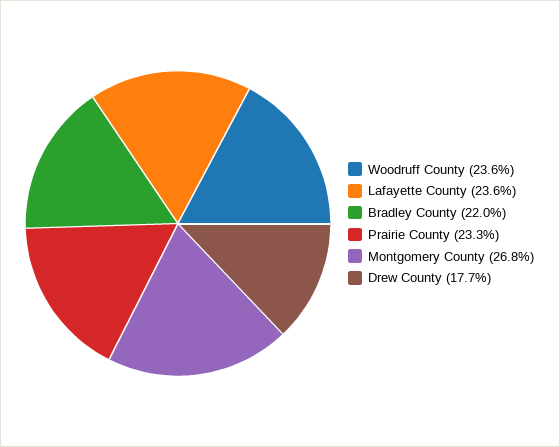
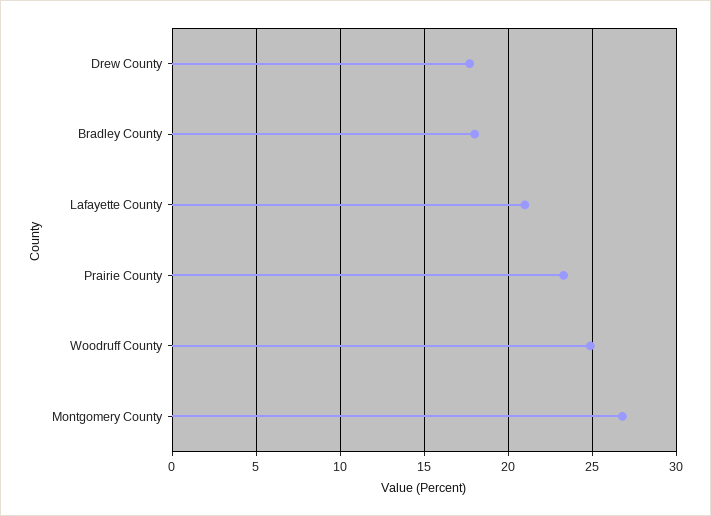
  {
-   "Woodruff County": 23.6,
+   "Woodruff County": 25,
-   "Lafayette County": 23.6,
+   "Lafayette County": 21,
-   "Bradley County": 22,
+   "Bradley County": 18,
    "Prairie County": 23.3,
    "Montgomery County": 26.8,
    "Drew County": 17.7
  }

